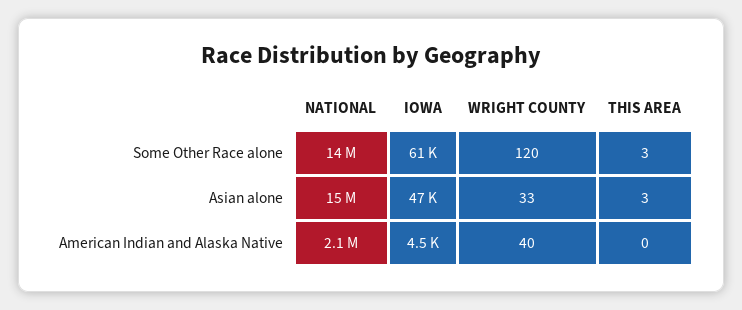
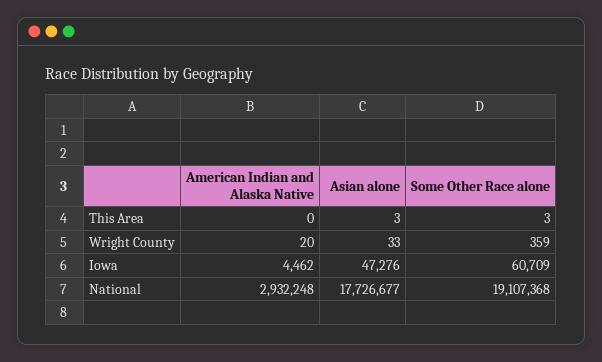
  {
    "NATIONAL": {
-     "Some Other Race alone": 14000000,
+     "Some Other Race alone": 19107368,
-     "Asian alone": 15000000,
+     "Asian alone": 17726677,
-     "American Indian and Alaska Native": 2100000
+     "American Indian and Alaska Native": 2932248
    },
    "IOWA": {
      "Some Other Race alone": 60709,
      "Asian alone": 47276,
      "American Indian and Alaska Native": 4462
    },
    "WRIGHT COUNTY": {
-     "Some Other Race alone": 120,
+     "Some Other Race alone": 359,
      "Asian alone": 33,
-     "American Indian and Alaska Native": 40
+     "American Indian and Alaska Native": 20
    },
    "THIS AREA": {
      "Some Other Race alone": 3,
      "Asian alone": 3,
      "American Indian and Alaska Native": 0
    }
  }

